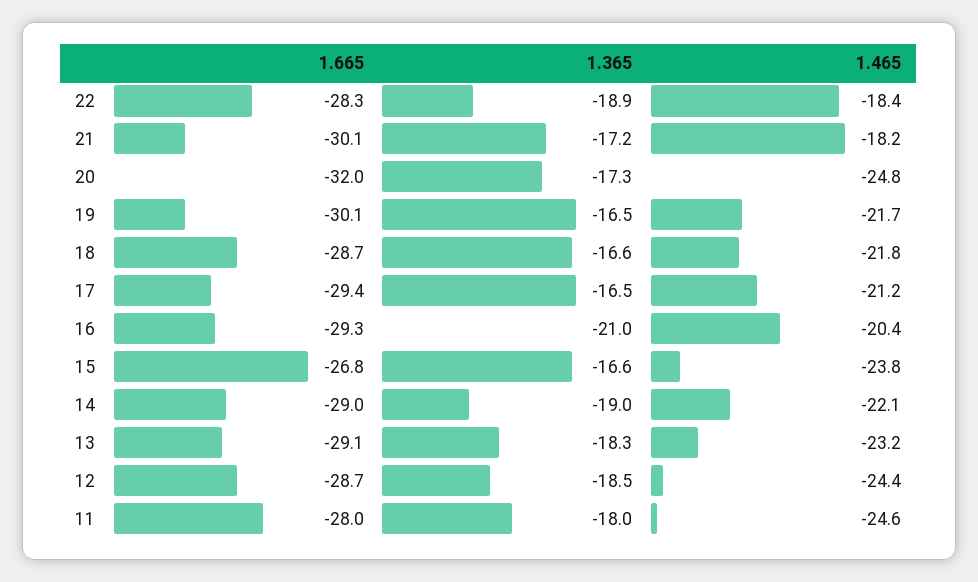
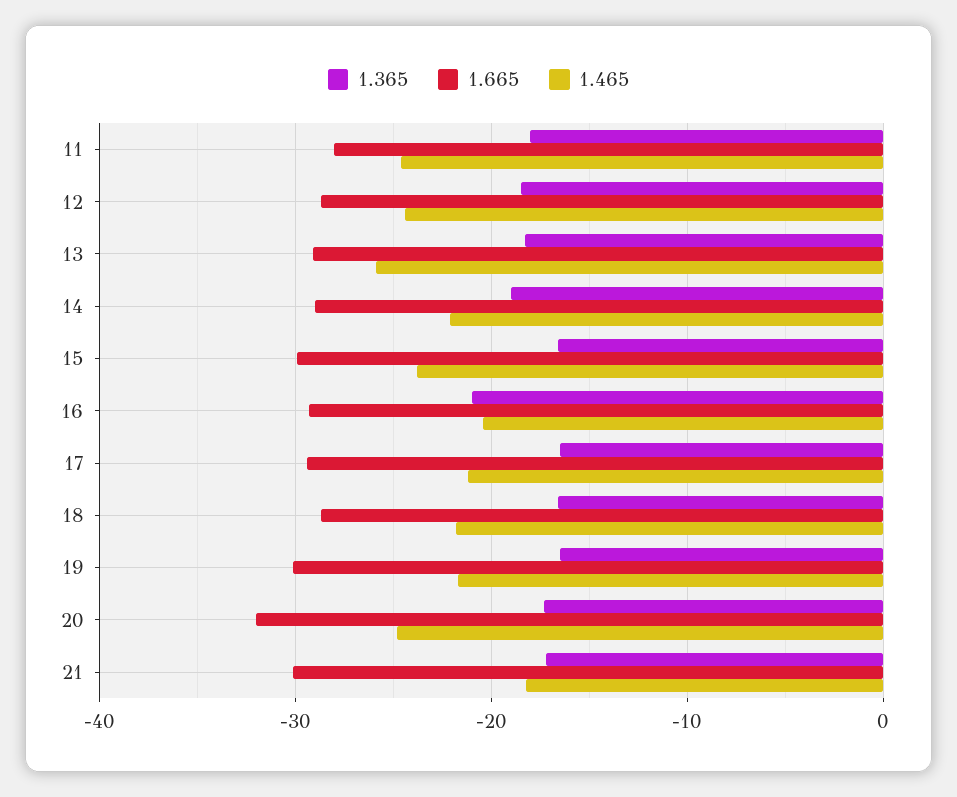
  {
    "1.665": {
-     "22": -28.3,
      "21": -30.1,
      "20": -32,
      "19": -30.1,
      "18": -28.7,
      "17": -29.4,
      "16": -29.3,
-     "15": -26.8,
+     "15": -30,
      "14": -29,
      "13": -29.1,
      "12": -28.7,
      "11": -28
    },
    "1.365": {
-     "22": -18.9,
      "21": -17.2,
      "20": -17.3,
      "19": -16.5,
      "18": -16.6,
      "17": -16.5,
      "16": -21,
      "15": -16.6,
      "14": -19,
      "13": -18.3,
      "12": -18.5,
      "11": -18
    },
    "1.465": {
-     "22": -18.4,
      "21": -18.2,
      "20": -24.8,
      "19": -21.7,
      "18": -21.8,
      "17": -21.2,
      "16": -20.4,
      "15": -23.8,
      "14": -22.1,
-     "13": -23.2,
+     "13": -26,
      "12": -24.4,
      "11": -24.6
    }
  }

